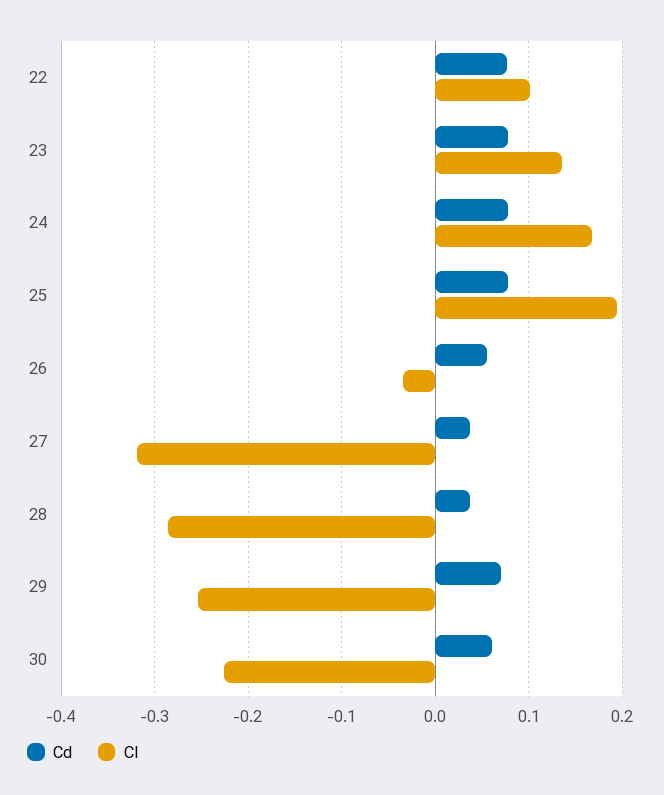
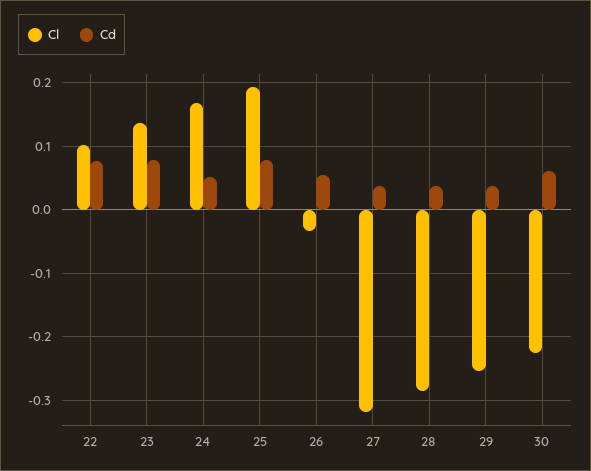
  {
    "Cd": {
      "22": 0.08,
      "23": 0.08,
-     "24": 0.08,
+     "24": 0.05,
      "25": 0.08,
      "26": 0.05,
      "27": 0.04,
      "28": 0.04,
-     "29": 0.07,
+     "29": 0.04,
      "30": 0.06
    },
    "Cl": {
      "22": 0.1,
      "23": 0.14,
      "24": 0.17,
      "25": 0.19,
      "26": -0.03,
      "27": -0.32,
      "28": -0.29,
      "29": -0.25,
      "30": -0.23
    }
  }

